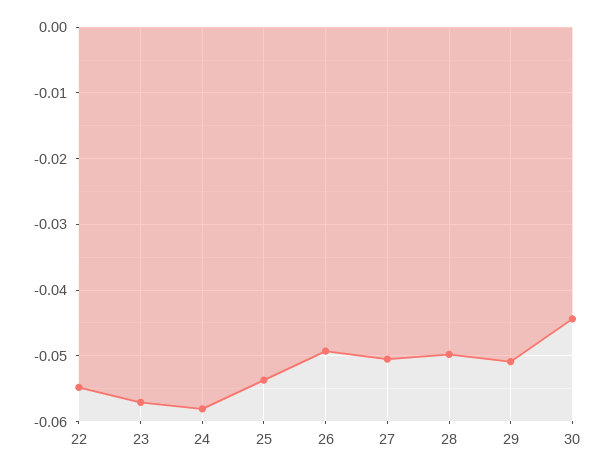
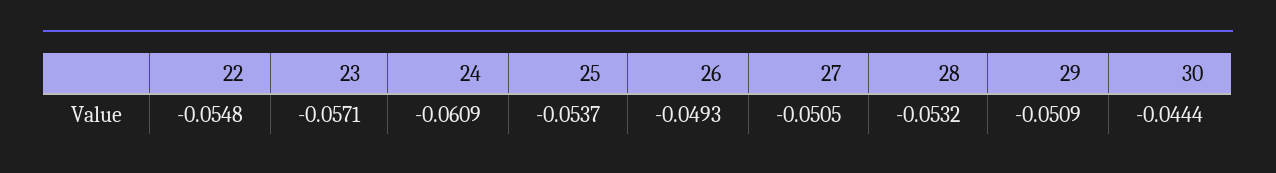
  {
    "22": -0.0548,
    "23": -0.0571,
-   "24": -0.058,
+   "24": -0.0609,
    "25": -0.0537,
    "26": -0.0493,
    "27": -0.0505,
-   "28": -0.05,
+   "28": -0.0532,
    "29": -0.0509,
    "30": -0.0444
  }

